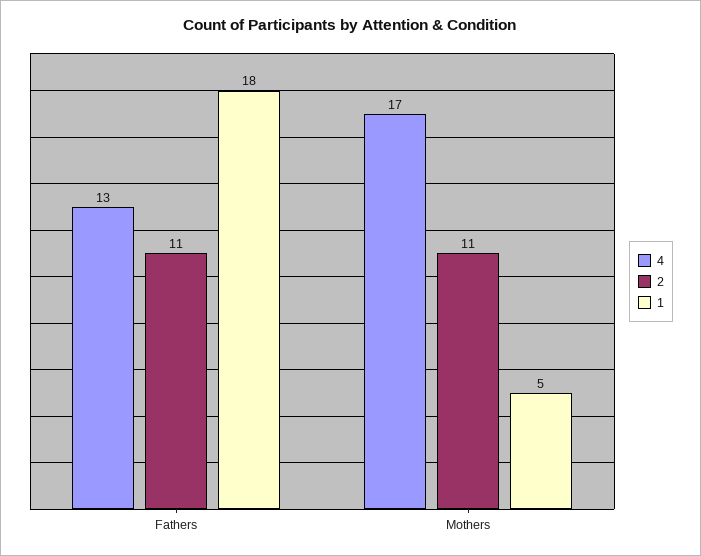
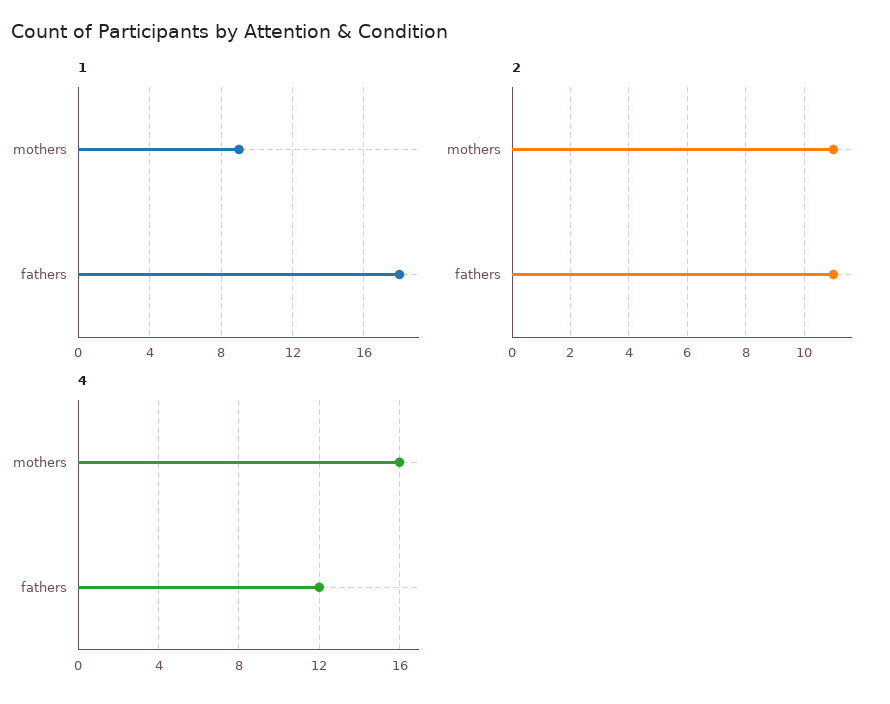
  {
    "4": {
-     "Fathers": 13,
+     "Fathers": 12,
-     "Mothers": 17
+     "Mothers": 16
    },
    "2": {
      "Fathers": 11,
      "Mothers": 11
    },
    "1": {
      "Fathers": 18,
-     "Mothers": 5
+     "Mothers": 9
    }
  }

